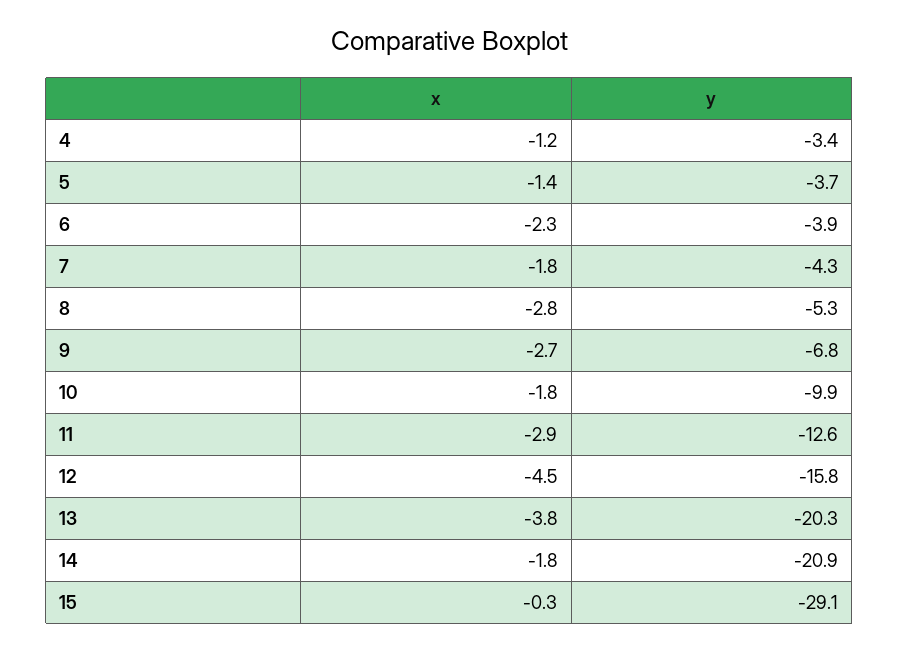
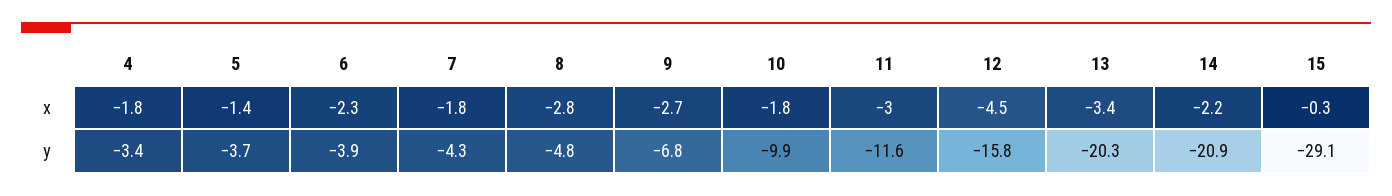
  {
    "x": {
-     "4": -1.2,
+     "4": -1.8,
      "5": -1.4,
      "6": -2.3,
      "7": -1.8,
      "8": -2.8,
      "9": -2.7,
      "10": -1.8,
-     "11": -2.9,
+     "11": -3,
      "12": -4.5,
-     "13": -3.8,
+     "13": -3.4,
-     "14": -1.8,
+     "14": -2.2,
      "15": -0.3
    },
    "y": {
      "4": -3.4,
      "5": -3.7,
      "6": -3.9,
      "7": -4.3,
-     "8": -5.3,
+     "8": -4.8,
      "9": -6.8,
      "10": -9.9,
-     "11": -12.6,
+     "11": -11.6,
      "12": -15.8,
      "13": -20.3,
      "14": -20.9,
      "15": -29.1
    }
  }

